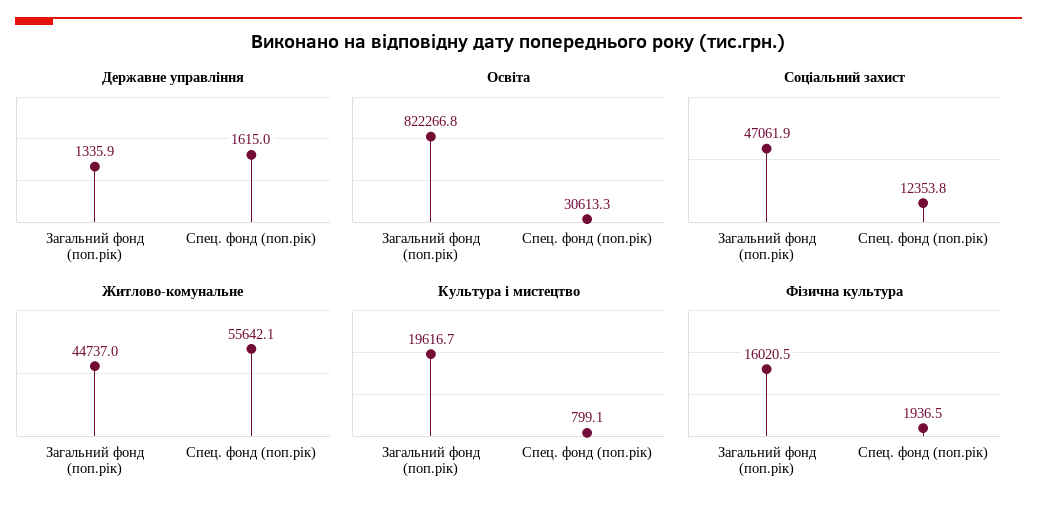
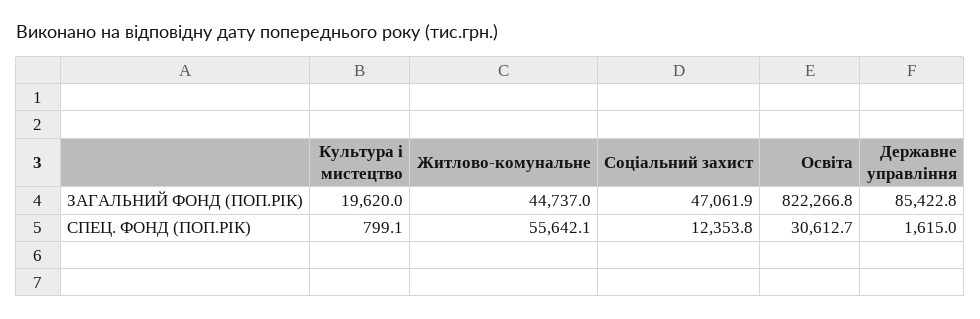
  {
    "Державне управління": {
-     "Загальний фонд (поп.рік)": 1335.9,
+     "Загальний фонд (поп.рік)": 85422.8,
      "Спец. фонд (поп.рік)": 1615
    },
    "Освіта": {
      "Загальний фонд (поп.рік)": 822266.8,
-     "Спец. фонд (поп.рік)": 30613.3
+     "Спец. фонд (поп.рік)": 30612.7
    },
    "Соціальний захист": {
      "Загальний фонд (поп.рік)": 47061.9,
      "Спец. фонд (поп.рік)": 12353.8
    },
    "Житлово-комунальне": {
      "Загальний фонд (поп.рік)": 44737,
      "Спец. фонд (поп.рік)": 55642.1
    },
    "Культура і мистецтво": {
-     "Загальний фонд (поп.рік)": 19616.7,
+     "Загальний фонд (поп.рік)": 19620,
      "Спец. фонд (поп.рік)": 799.1
-   },
+   }
-   "Фізична культура": {
-     "Загальний фонд (поп.рік)": 16020.5,
-     "Спец. фонд (поп.рік)": 1936.5
-   }
  }

